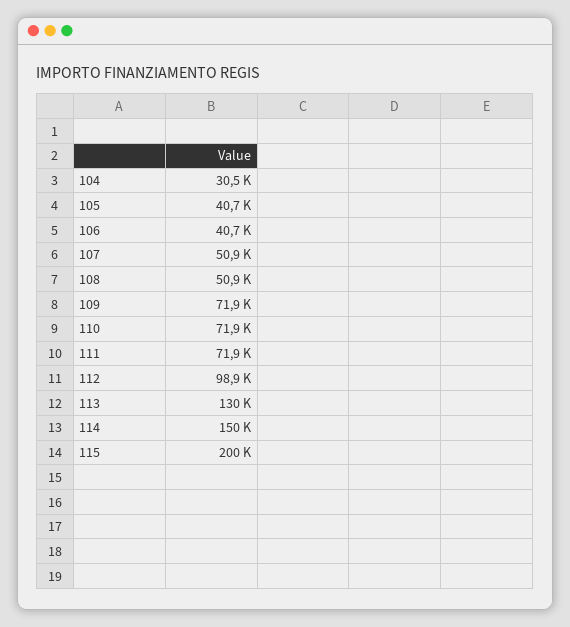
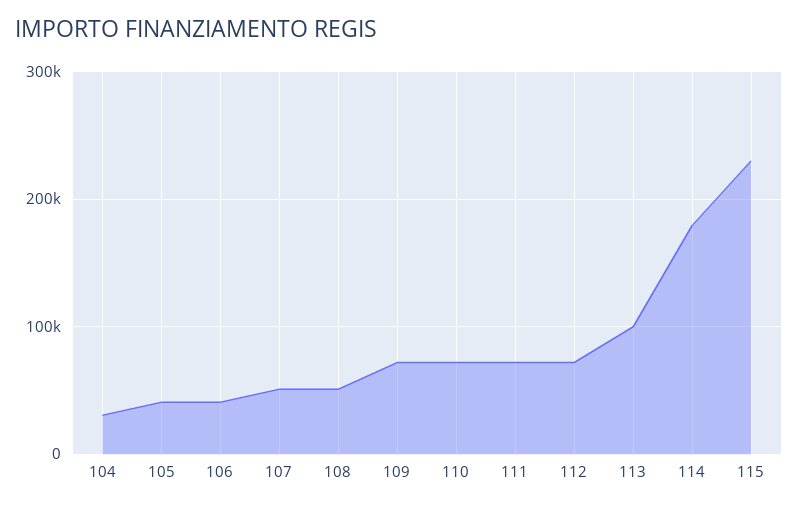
  {
    "104": 30500,
    "105": 40700,
    "106": 40700,
    "107": 50900,
    "108": 50900,
    "109": 71900,
    "110": 71900,
    "111": 71900,
-   "112": 98900,
+   "112": 70000,
-   "113": 130000,
+   "113": 100000,
-   "114": 150000,
+   "114": 180000,
-   "115": 200000
+   "115": 230000
  }

